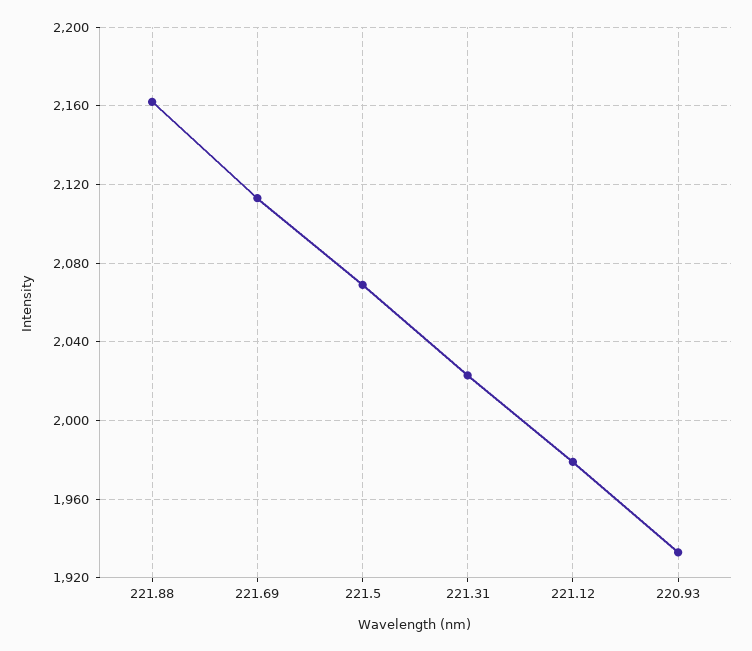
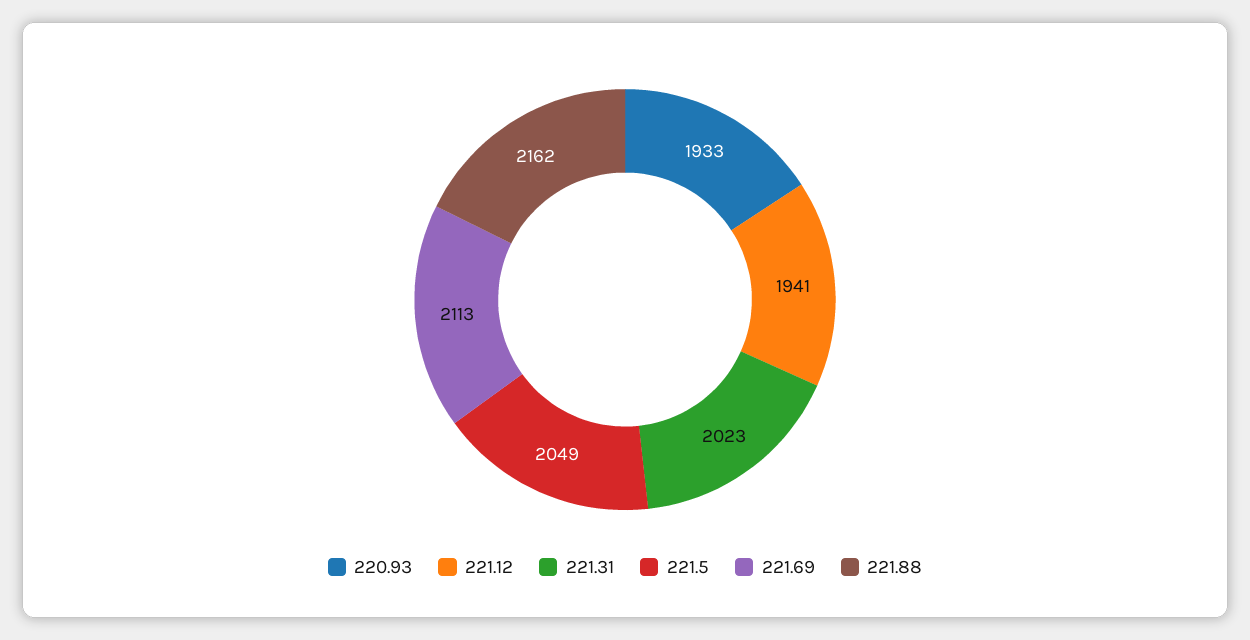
  {
    "221.88": 2162,
    "221.69": 2113,
-   "221.5": 2070,
+   "221.5": 2049,
    "221.31": 2023,
-   "221.12": 1980,
+   "221.12": 1941,
    "220.93": 1933
  }

